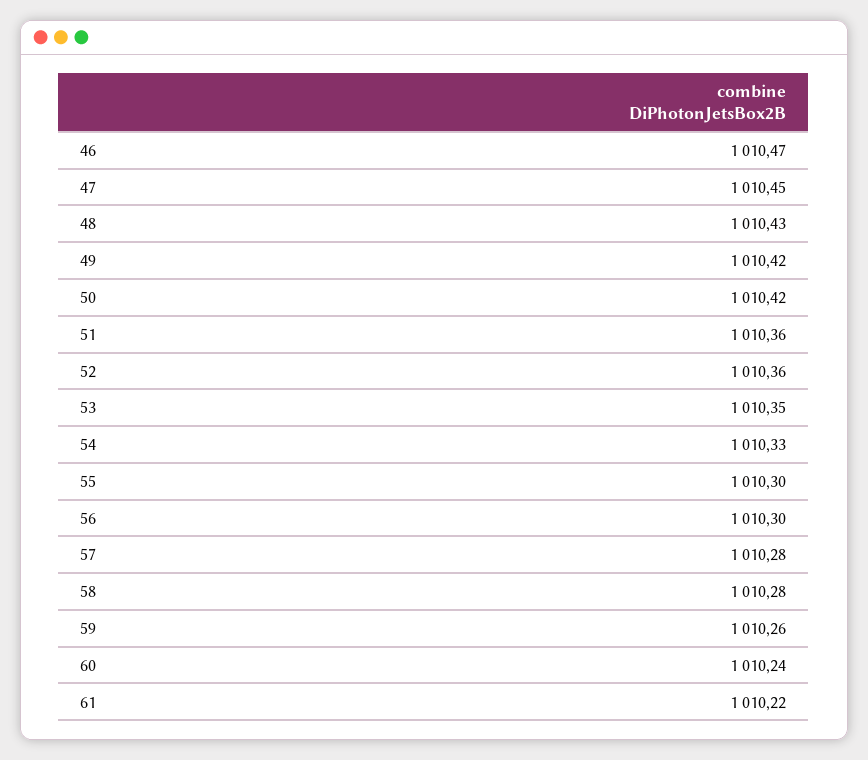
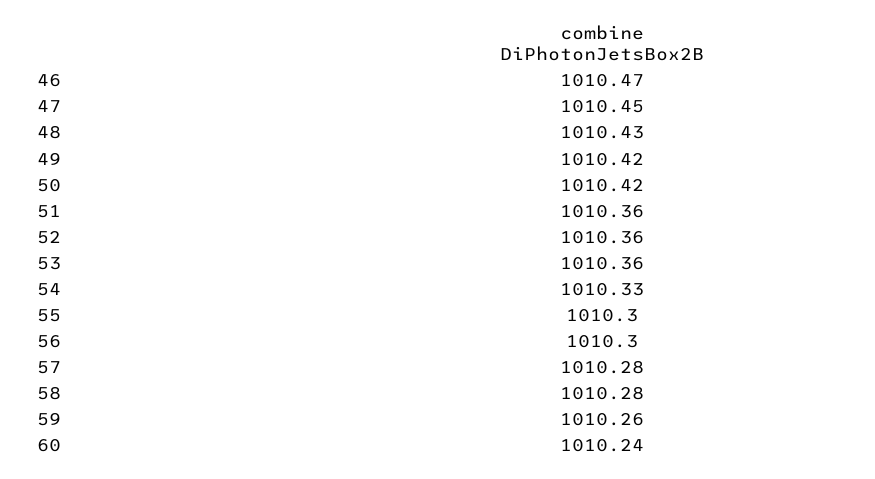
  {
    "46": 1010.47,
    "47": 1010.45,
    "48": 1010.43,
    "49": 1010.42,
    "50": 1010.42,
    "51": 1010.36,
    "52": 1010.36,
-   "53": 1010.35,
+   "53": 1010.36,
    "54": 1010.33,
    "55": 1010.3,
    "56": 1010.3,
    "57": 1010.28,
    "58": 1010.28,
    "59": 1010.26,
-   "60": 1010.24,
+   "60": 1010.24
-   "61": 1010.22
  }

